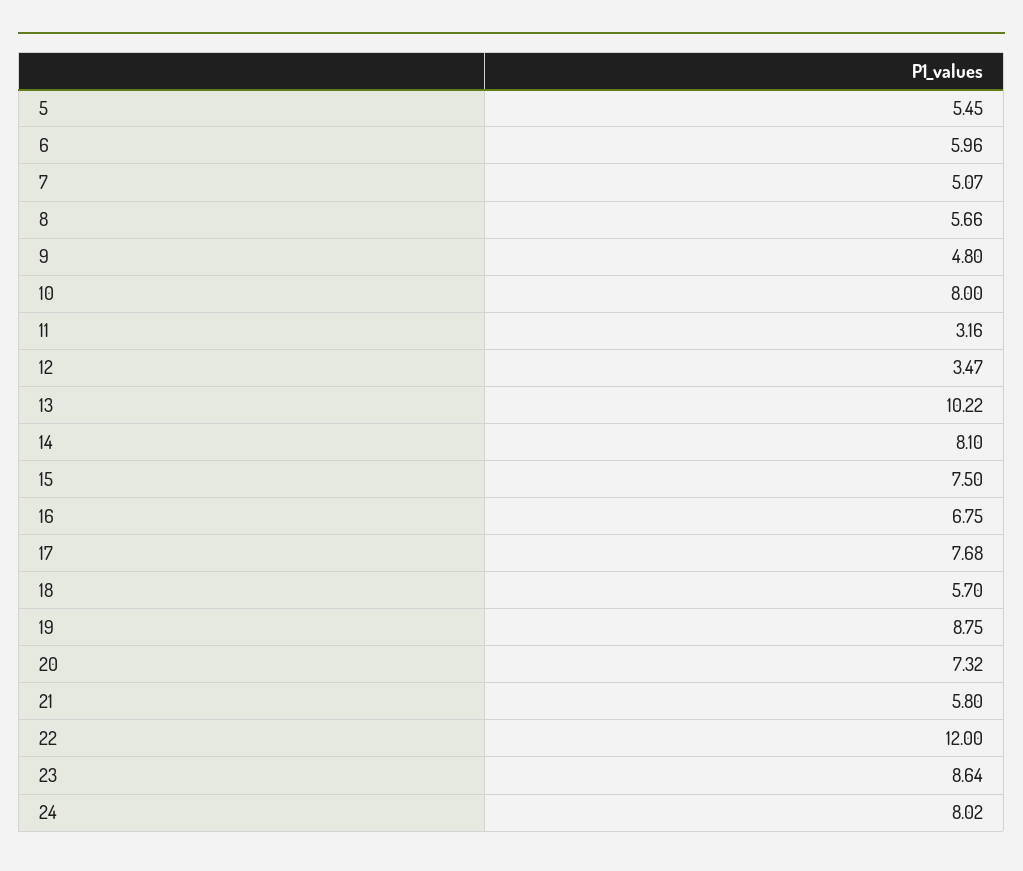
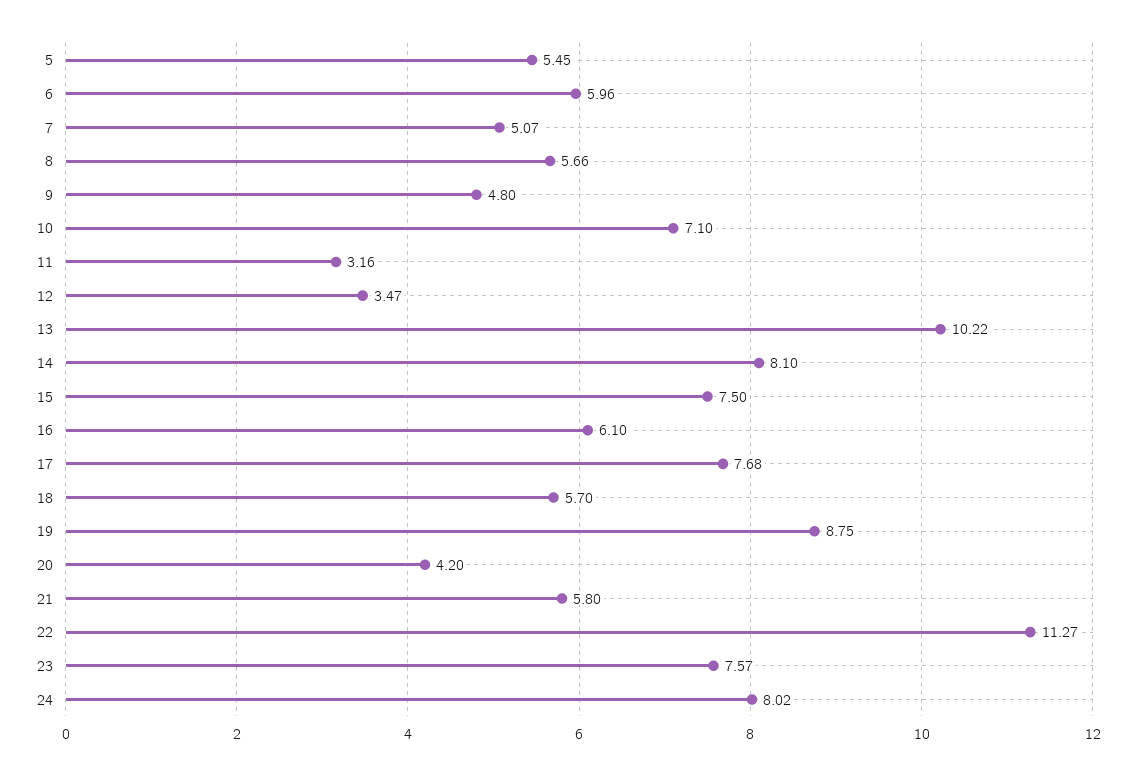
  {
    "5": 5.45,
    "6": 5.96,
    "7": 5.07,
    "8": 5.66,
    "9": 4.8,
-   "10": 8,
+   "10": 7.1,
    "11": 3.16,
    "12": 3.47,
    "13": 10.22,
    "14": 8.1,
    "15": 7.5,
-   "16": 6.75,
+   "16": 6.1,
    "17": 7.68,
    "18": 5.7,
    "19": 8.75,
-   "20": 7.32,
+   "20": 4.2,
    "21": 5.8,
-   "22": 12,
+   "22": 11.27,
-   "23": 8.64,
+   "23": 7.57,
    "24": 8.02
  }

